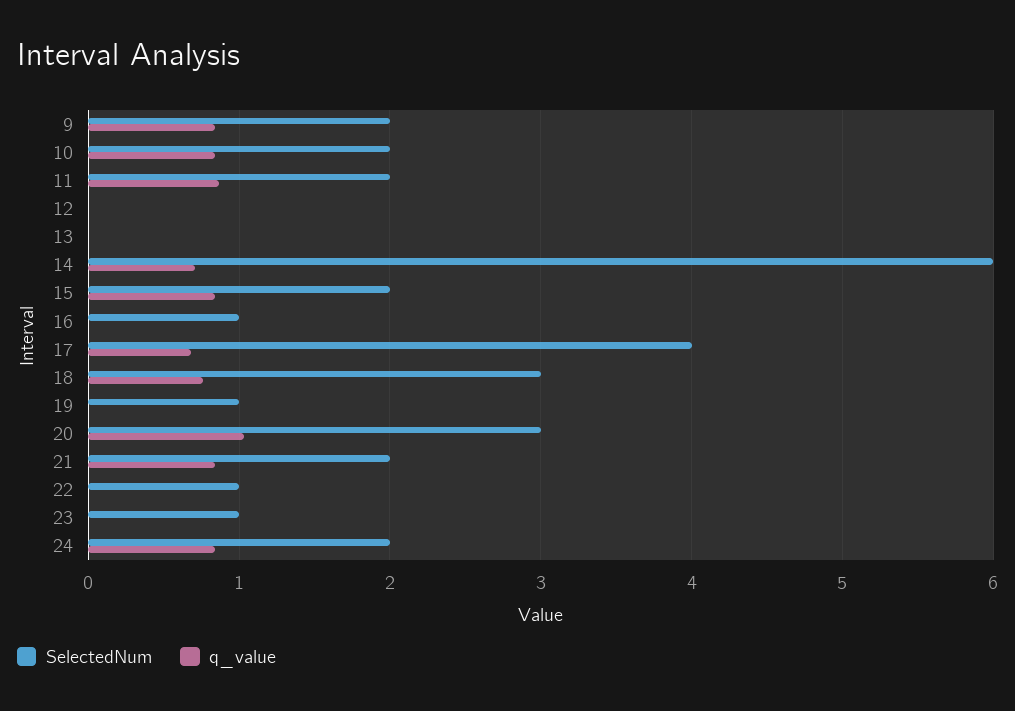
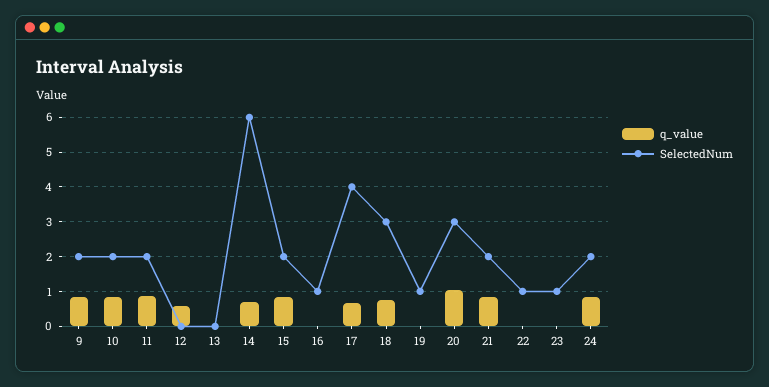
  {
    "SelectedNum": {
      "9": 2,
      "10": 2,
      "11": 2,
      "12": 0,
      "13": 0,
      "14": 6,
      "15": 2,
      "16": 1,
      "17": 4,
      "18": 3,
      "19": 1,
      "20": 3,
      "21": 2,
      "22": 1,
      "23": 1,
      "24": 2
    },
    "q_value": {
      "9": 0.8,
      "10": 0.8,
      "11": 0.9,
-     "12": 0,
+     "12": 0.6,
      "13": 0,
      "14": 0.7,
      "15": 0.8,
      "16": 0,
      "17": 0.7,
      "18": 0.8,
      "19": 0,
      "20": 1,
      "21": 0.8,
      "22": 0,
      "23": 0,
      "24": 0.8
    }
  }

